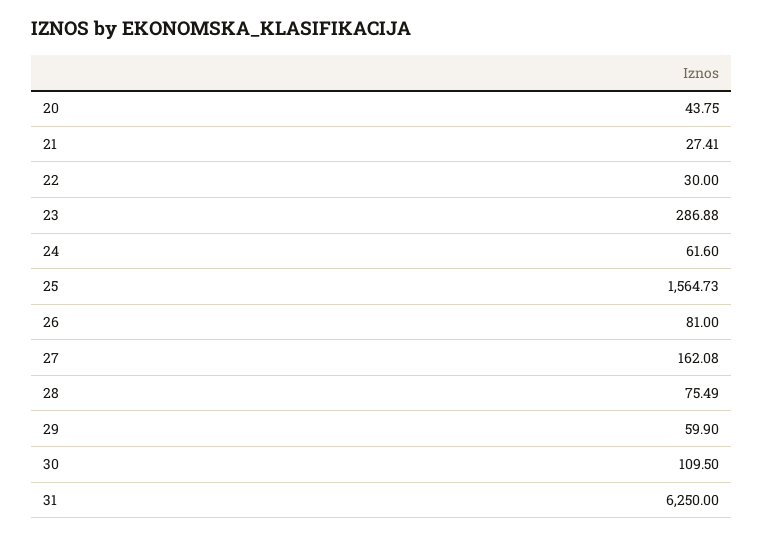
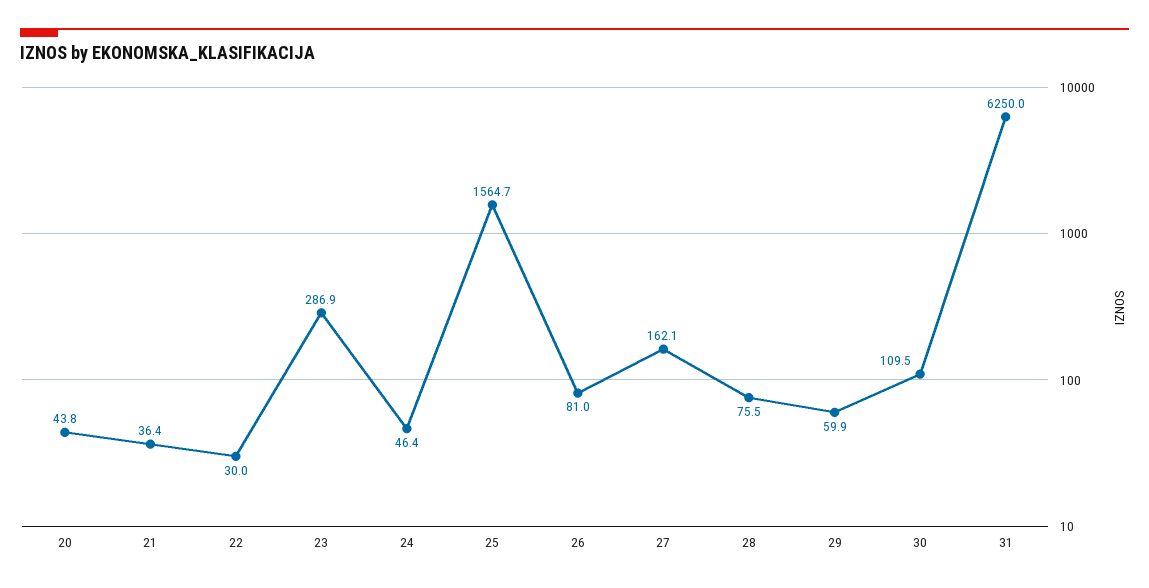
  {
    "20": 43.75,
-   "21": 27.41,
+   "21": 36.4,
    "22": 30,
    "23": 286.88,
-   "24": 61.6,
+   "24": 46.4,
    "25": 1564.73,
    "26": 81,
    "27": 162.08,
    "28": 75.49,
    "29": 59.9,
    "30": 109.5,
    "31": 6250
  }

